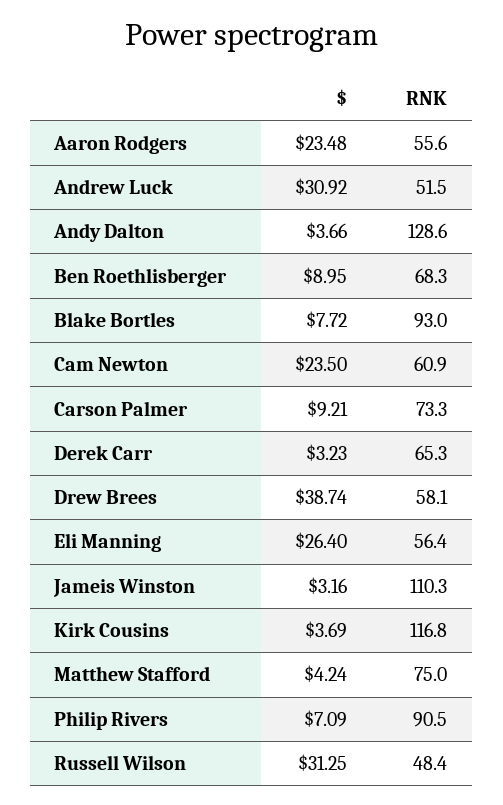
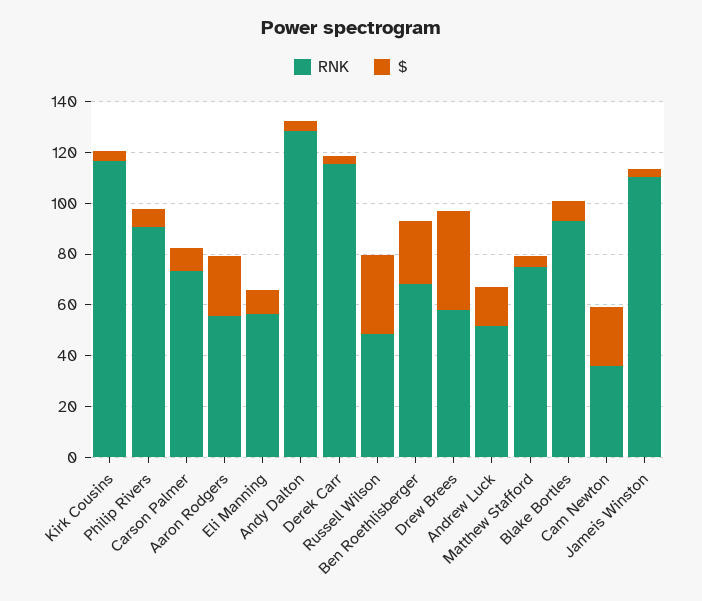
  {
    "$": {
      "Aaron Rodgers": 23.48,
-     "Andrew Luck": 30.92,
+     "Andrew Luck": 15,
      "Andy Dalton": 3.66,
-     "Ben Roethlisberger": 8.95,
+     "Ben Roethlisberger": 25,
      "Blake Bortles": 7.72,
      "Cam Newton": 23.5,
      "Carson Palmer": 9.21,
      "Derek Carr": 3.23,
      "Drew Brees": 38.74,
-     "Eli Manning": 26.4,
+     "Eli Manning": 10,
      "Jameis Winston": 3.16,
      "Kirk Cousins": 3.69,
      "Matthew Stafford": 4.24,
      "Philip Rivers": 7.09,
      "Russell Wilson": 31.25
    },
    "RNK": {
      "Aaron Rodgers": 55.6,
      "Andrew Luck": 51.5,
      "Andy Dalton": 128.6,
      "Ben Roethlisberger": 68.3,
      "Blake Bortles": 93,
-     "Cam Newton": 60.9,
+     "Cam Newton": 35,
      "Carson Palmer": 73.3,
-     "Derek Carr": 65.3,
+     "Derek Carr": 115,
      "Drew Brees": 58.1,
      "Eli Manning": 56.4,
      "Jameis Winston": 110.3,
      "Kirk Cousins": 116.8,
      "Matthew Stafford": 75,
      "Philip Rivers": 90.5,
      "Russell Wilson": 48.4
    }
  }

